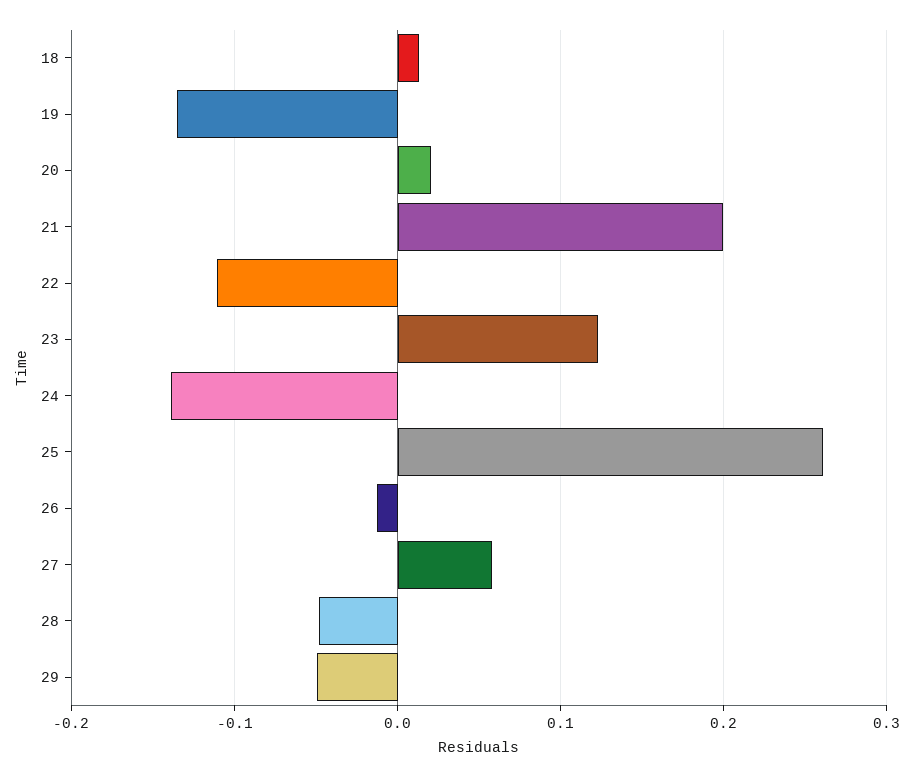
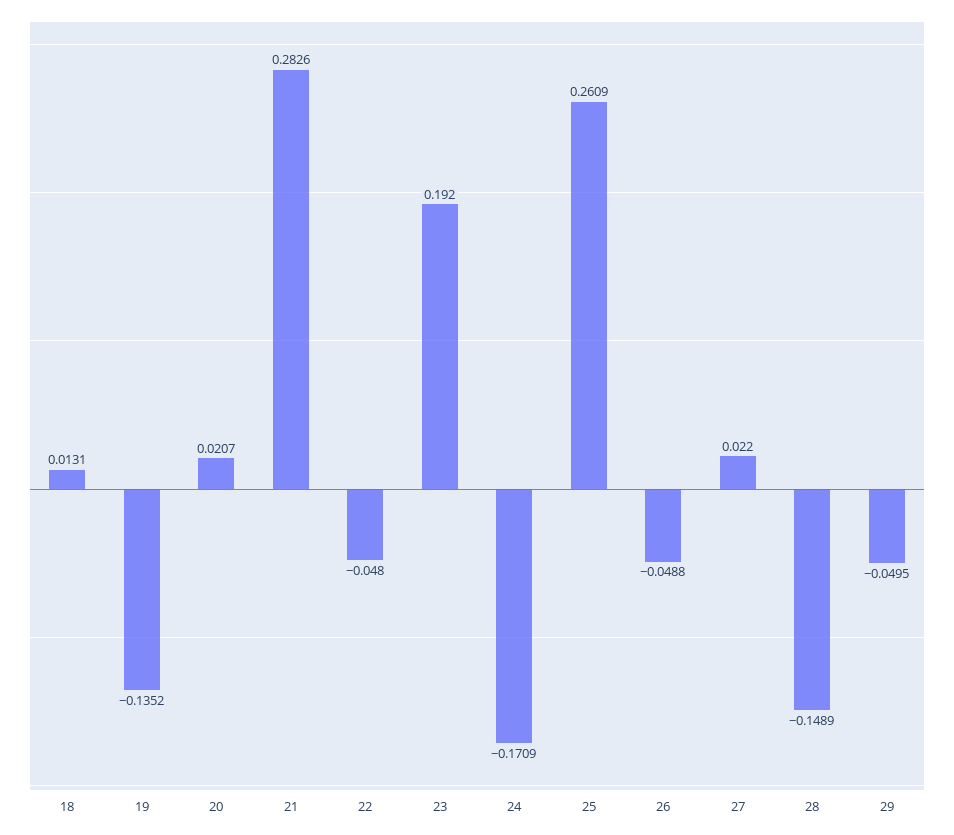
  {
    "18": 0.0131,
    "19": -0.1352,
    "20": 0.0207,
-   "21": 0.2,
+   "21": 0.2826,
-   "22": -0.11,
+   "22": -0.048,
-   "23": 0.12,
+   "23": 0.192,
-   "24": -0.14,
+   "24": -0.1709,
    "25": 0.2609,
-   "26": -0.01,
+   "26": -0.0488,
-   "27": 0.06,
+   "27": 0.022,
-   "28": -0.05,
+   "28": -0.1489,
    "29": -0.0495
  }

